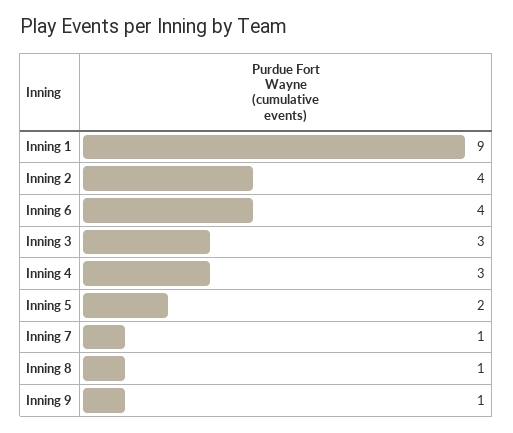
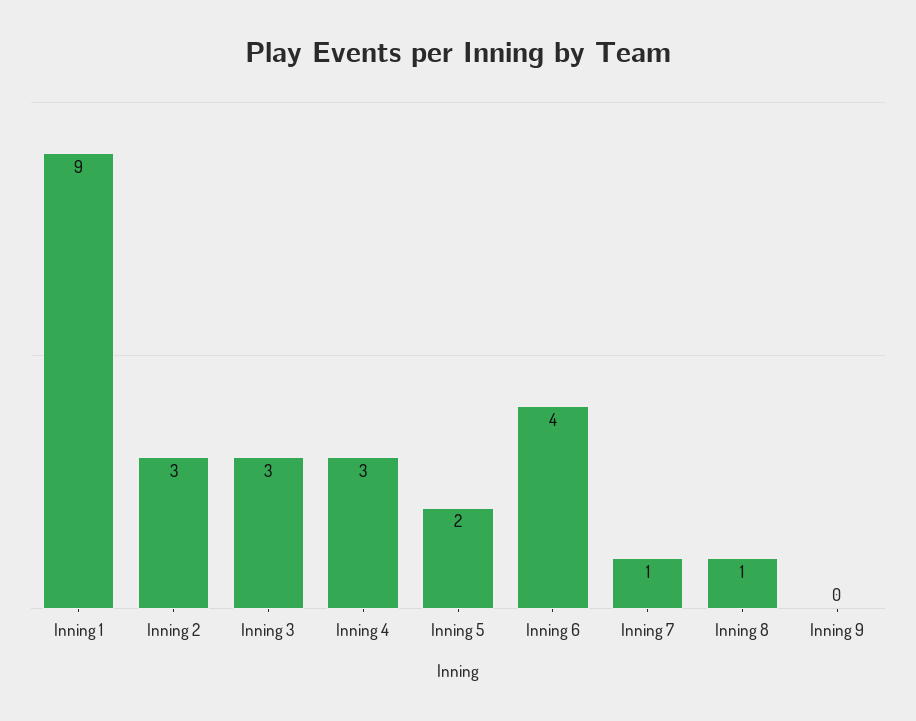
  {
    "Inning 1": 9,
-   "Inning 2": 4,
+   "Inning 2": 3,
    "Inning 6": 4,
    "Inning 3": 3,
    "Inning 4": 3,
    "Inning 5": 2,
    "Inning 7": 1,
    "Inning 8": 1,
-   "Inning 9": 1
+   "Inning 9": 0
  }

